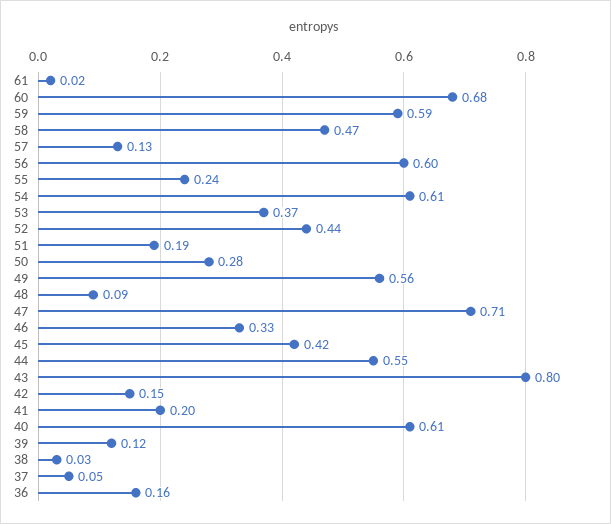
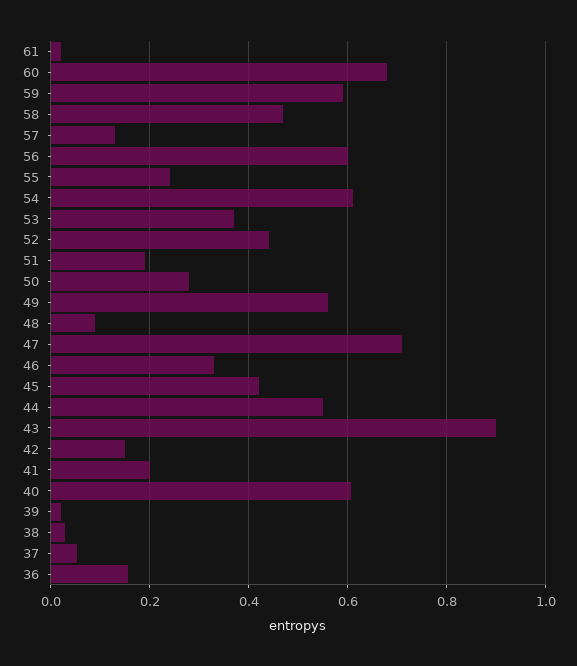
  {
    "61": 0.02,
    "60": 0.68,
    "59": 0.59,
    "58": 0.47,
    "57": 0.13,
    "56": 0.6,
    "55": 0.24,
    "54": 0.61,
    "53": 0.37,
    "52": 0.44,
    "51": 0.19,
    "50": 0.28,
    "49": 0.56,
    "48": 0.09,
    "47": 0.71,
    "46": 0.33,
    "45": 0.42,
    "44": 0.55,
-   "43": 0.8,
+   "43": 0.9,
    "42": 0.15,
    "41": 0.2,
    "40": 0.61,
-   "39": 0.12,
+   "39": 0.02,
    "38": 0.03,
    "37": 0.05,
    "36": 0.16
  }

